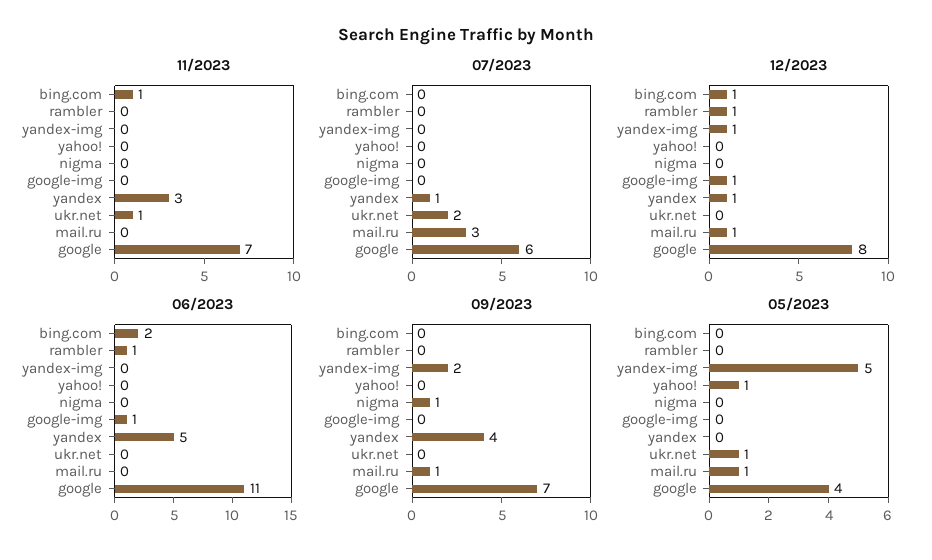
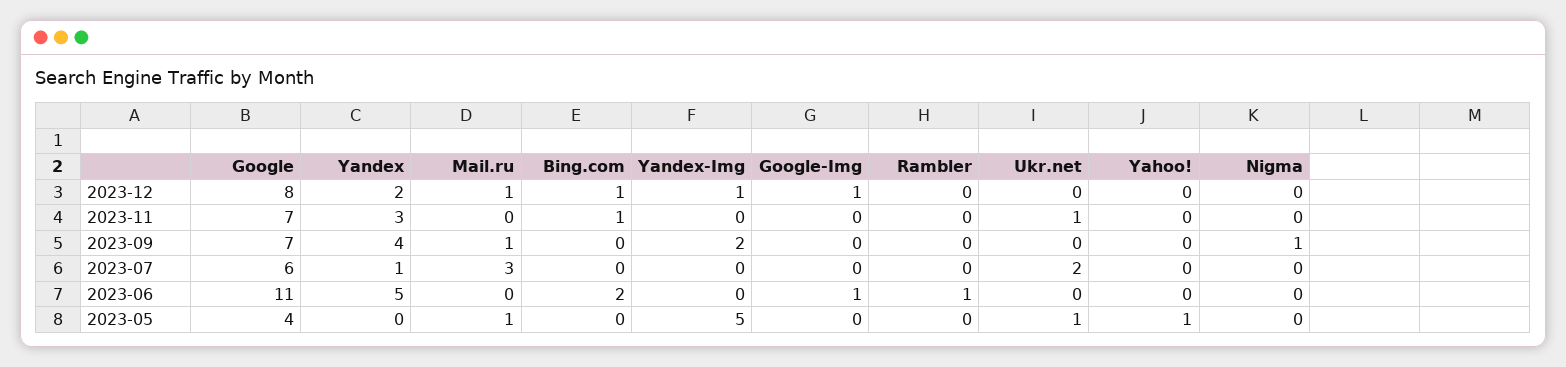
  {
    "11/2023": {
      "bing.com": 1,
      "rambler": 0,
      "yandex-img": 0,
      "yahoo!": 0,
      "nigma": 0,
      "google-img": 0,
      "yandex": 3,
      "ukr.net": 1,
      "mail.ru": 0,
      "google": 7
    },
    "07/2023": {
      "bing.com": 0,
      "rambler": 0,
      "yandex-img": 0,
      "yahoo!": 0,
      "nigma": 0,
      "google-img": 0,
      "yandex": 1,
      "ukr.net": 2,
      "mail.ru": 3,
      "google": 6
    },
    "12/2023": {
      "bing.com": 1,
-     "rambler": 1,
+     "rambler": 0,
      "yandex-img": 1,
      "yahoo!": 0,
      "nigma": 0,
      "google-img": 1,
-     "yandex": 1,
+     "yandex": 2,
      "ukr.net": 0,
      "mail.ru": 1,
      "google": 8
    },
    "06/2023": {
      "bing.com": 2,
      "rambler": 1,
      "yandex-img": 0,
      "yahoo!": 0,
      "nigma": 0,
      "google-img": 1,
      "yandex": 5,
      "ukr.net": 0,
      "mail.ru": 0,
      "google": 11
    },
    "09/2023": {
      "bing.com": 0,
      "rambler": 0,
      "yandex-img": 2,
      "yahoo!": 0,
      "nigma": 1,
      "google-img": 0,
      "yandex": 4,
      "ukr.net": 0,
      "mail.ru": 1,
      "google": 7
    },
    "05/2023": {
      "bing.com": 0,
      "rambler": 0,
      "yandex-img": 5,
      "yahoo!": 1,
      "nigma": 0,
      "google-img": 0,
      "yandex": 0,
      "ukr.net": 1,
      "mail.ru": 1,
      "google": 4
    }
  }

